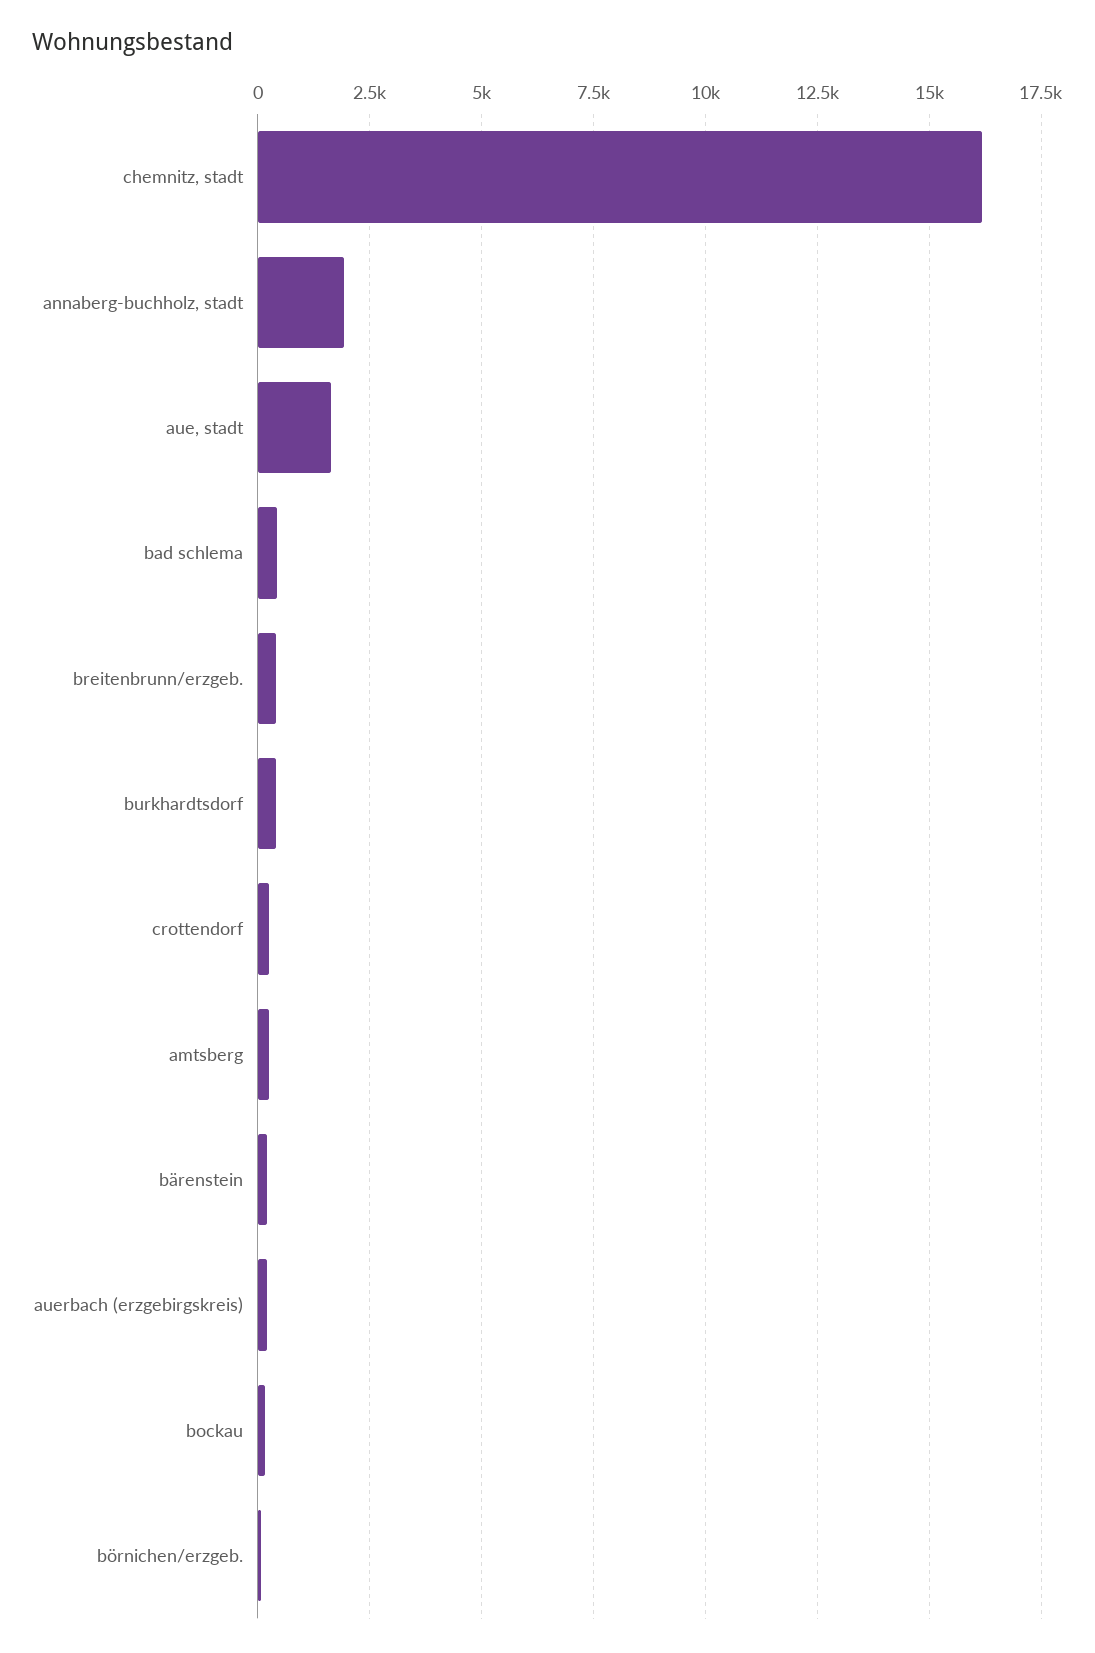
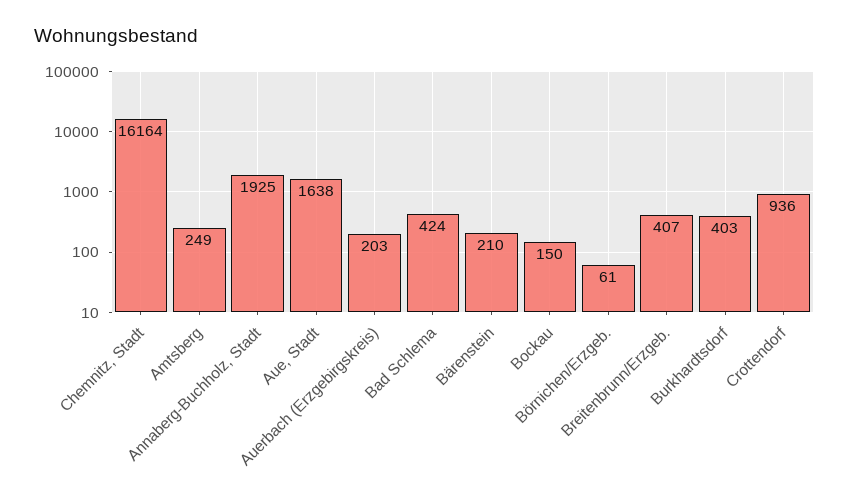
  {
    "chemnitz, stadt": 16164,
    "annaberg-buchholz, stadt": 1925,
    "aue, stadt": 1638,
    "bad schlema": 424,
    "breitenbrunn/erzgeb.": 407,
    "burkhardtsdorf": 403,
-   "crottendorf": 250,
+   "crottendorf": 936,
    "amtsberg": 249,
    "bärenstein": 210,
    "auerbach (erzgebirgskreis)": 203,
    "bockau": 150,
    "börnichen/erzgeb.": 61
  }

